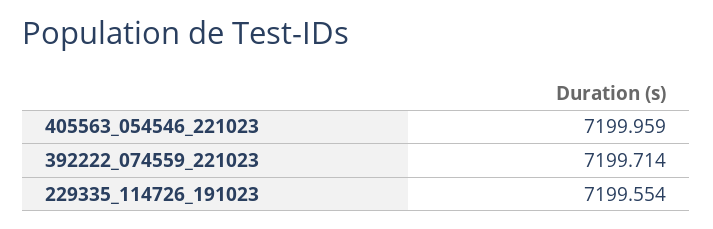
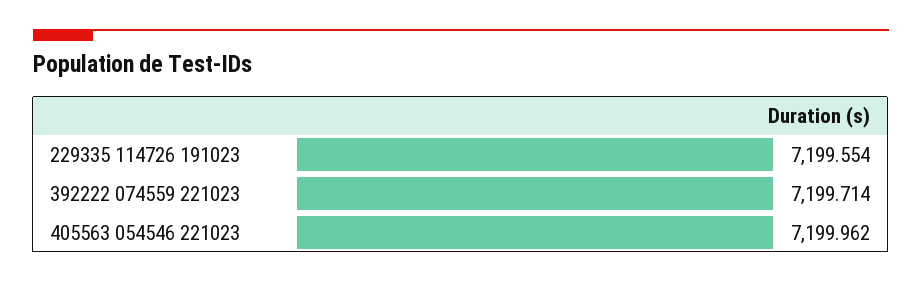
  {
-   "405563_054546_221023": 7199.959,
+   "405563_054546_221023": 7199.962,
    "392222_074559_221023": 7199.714,
    "229335_114726_191023": 7199.554
  }

